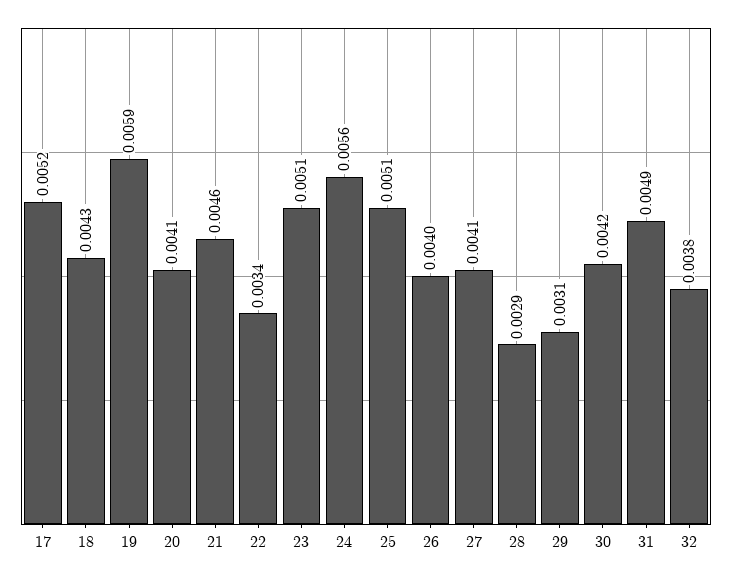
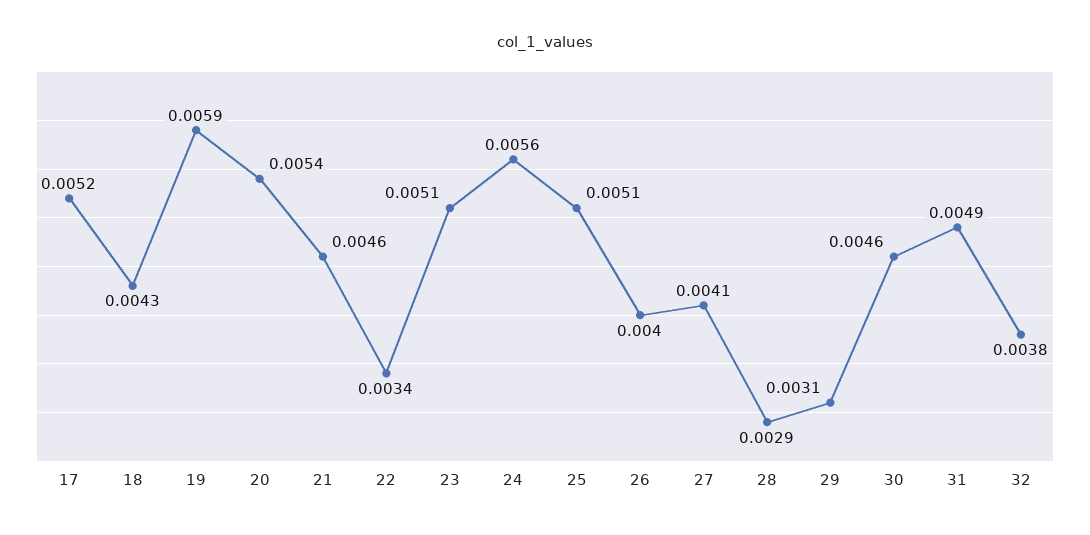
  {
    "17": 0.0052,
    "18": 0.0043,
    "19": 0.0059,
-   "20": 0.0041,
+   "20": 0.0054,
    "21": 0.0046,
    "22": 0.0034,
    "23": 0.0051,
    "24": 0.0056,
    "25": 0.0051,
    "26": 0.004,
    "27": 0.0041,
    "28": 0.0029,
    "29": 0.0031,
-   "30": 0.0042,
+   "30": 0.0046,
    "31": 0.0049,
    "32": 0.0038
  }

